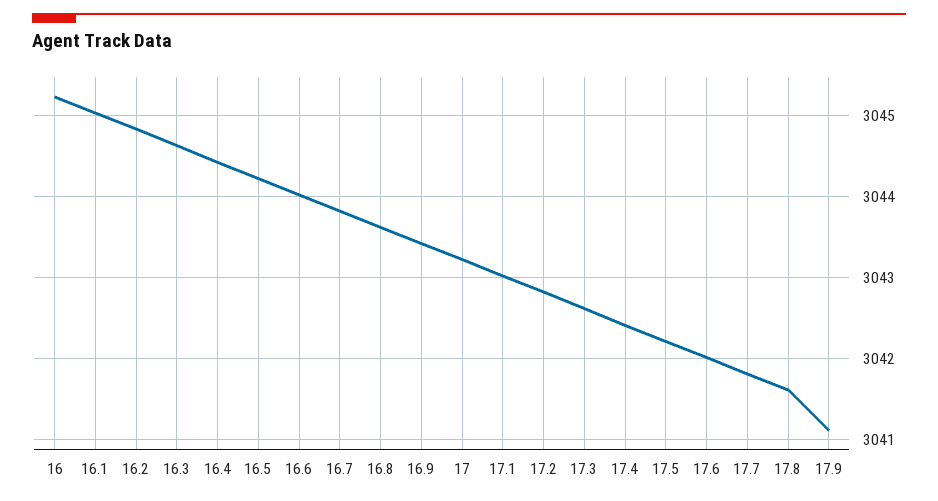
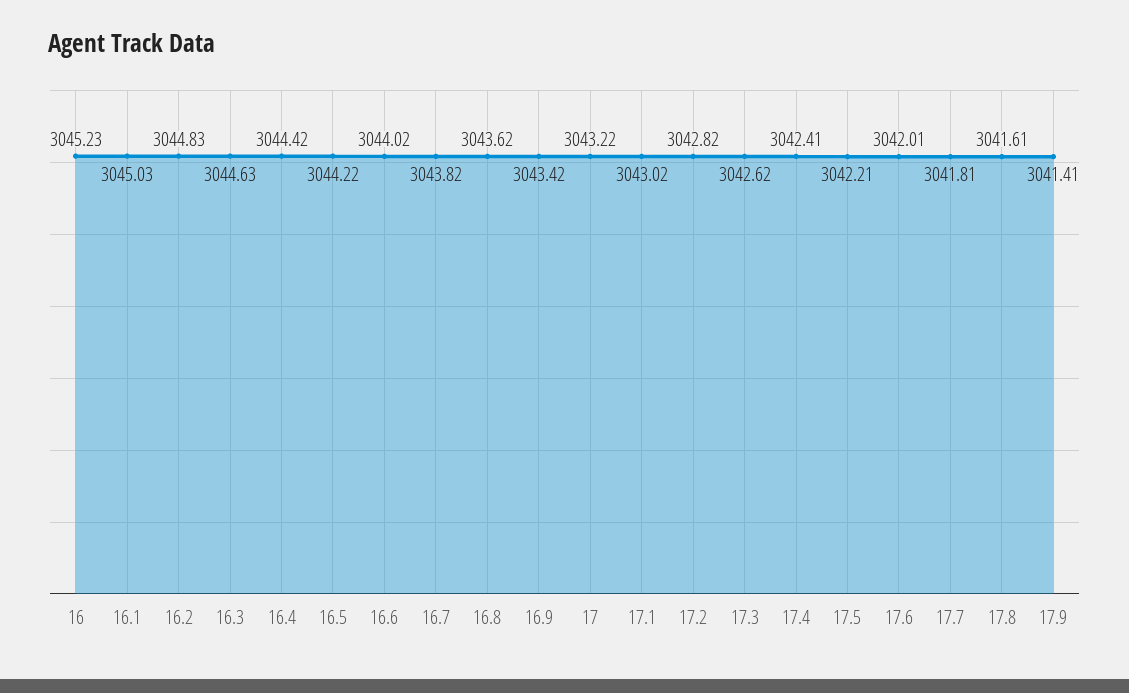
  {
    "16": 3045.23,
    "16.1": 3045.03,
    "16.2": 3044.83,
    "16.3": 3044.63,
    "16.4": 3044.42,
    "16.5": 3044.22,
    "16.6": 3044.02,
    "16.7": 3043.82,
    "16.8": 3043.62,
    "16.9": 3043.42,
    "17": 3043.22,
    "17.1": 3043.02,
    "17.2": 3042.82,
    "17.3": 3042.62,
    "17.4": 3042.41,
    "17.5": 3042.21,
    "17.6": 3042.01,
    "17.7": 3041.81,
    "17.8": 3041.61,
-   "17.9": 3041.1
+   "17.9": 3041.41
  }

